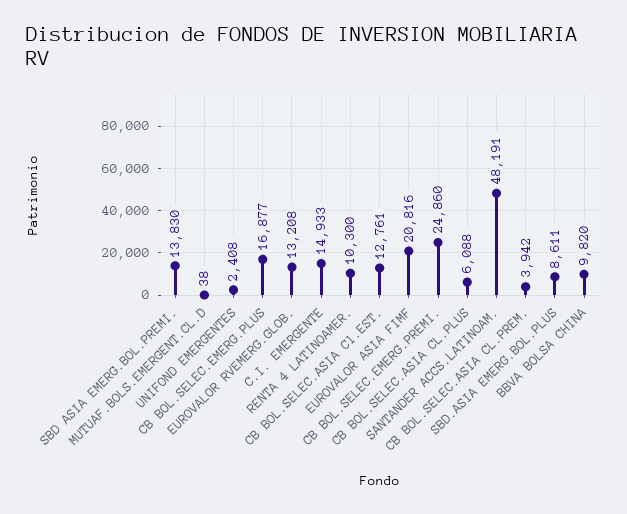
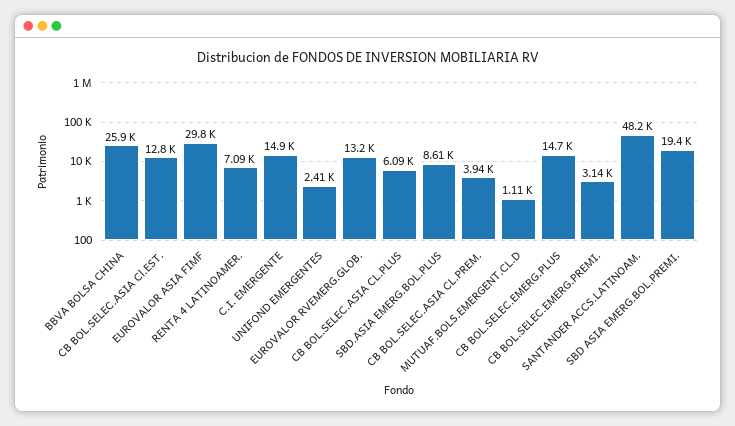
  {
-   "SBD ASIA EMERG.BOL.PREMI.": 13830,
+   "SBD ASIA EMERG.BOL.PREMI.": 19400,
-   "MUTUAF.BOLS.EMERGENT.CL.D": 38,
+   "MUTUAF.BOLS.EMERGENT.CL.D": 1110,
    "UNIFOND EMERGENTES": 2408,
-   "CB BOL.SELEC.EMERG.PLUS": 16877,
+   "CB BOL.SELEC.EMERG.PLUS": 14700,
    "EUROVALOR RVEMERG.GLOB.": 13208,
    "C.I. EMERGENTE": 14933,
-   "RENTA 4 LATINOAMER.": 10300,
+   "RENTA 4 LATINOAMER.": 7090,
    "CB BOL.SELEC.ASIA Cl.EST.": 12761,
-   "EUROVALOR ASIA FIMF": 20816,
+   "EUROVALOR ASIA FIMF": 29800,
-   "CB BOL.SELEC.EMERG.PREMI.": 24860,
+   "CB BOL.SELEC.EMERG.PREMI.": 3140,
    "CB BOL.SELEC.ASIA CL.PLUS": 6088,
    "SANTANDER ACCS.LATINOAM.": 48191,
    "CB BOL.SELEC.ASIA CL.PREM.": 3942,
    "SBD.ASIA EMERG.BOL.PLUS": 8611,
-   "BBVA BOLSA CHINA": 9820
+   "BBVA BOLSA CHINA": 25900
  }

